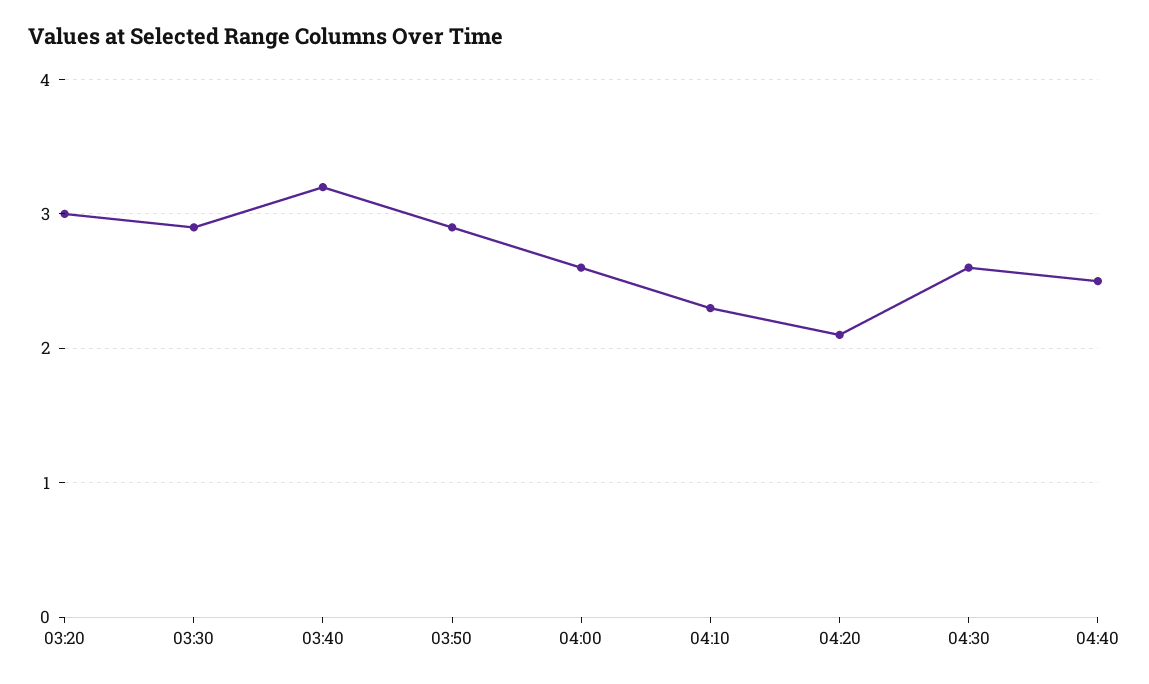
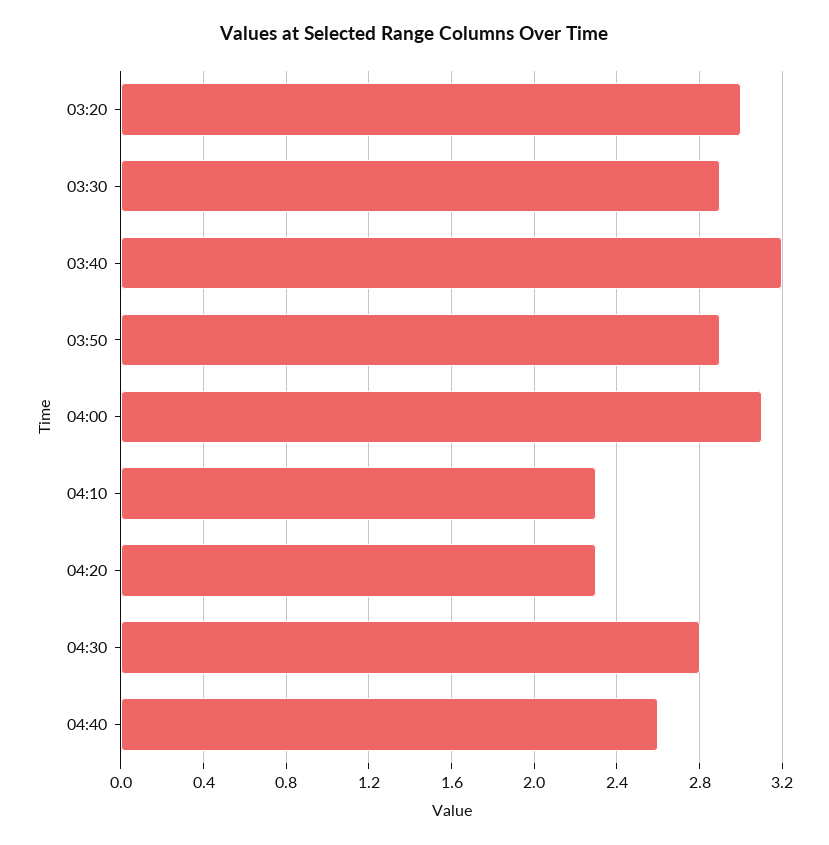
  {
    "03:20": 3,
    "03:30": 2.9,
    "03:40": 3.2,
    "03:50": 2.9,
-   "04:00": 2.6,
+   "04:00": 3.1,
    "04:10": 2.3,
-   "04:20": 2.1,
+   "04:20": 2.3,
-   "04:30": 2.6,
+   "04:30": 2.8,
-   "04:40": 2.5
+   "04:40": 2.6
  }

